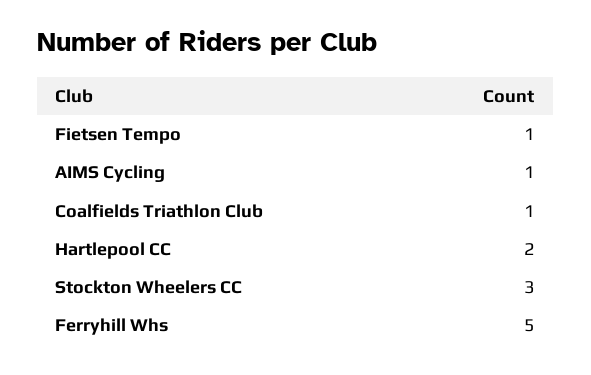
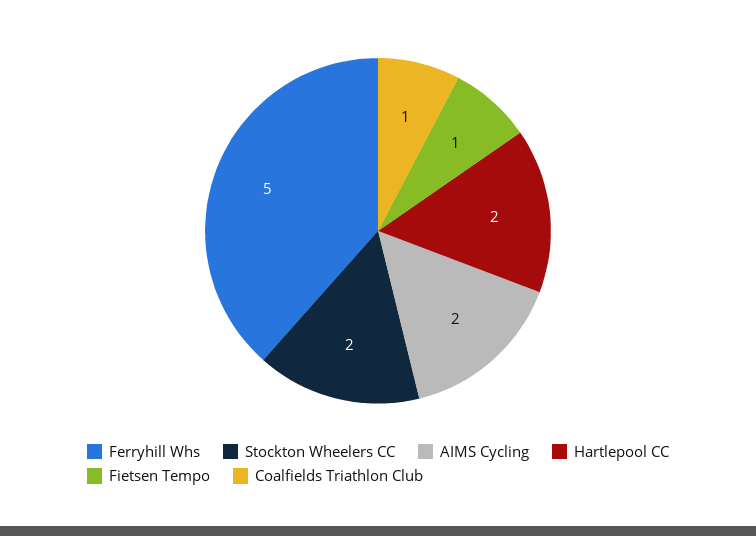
  {
    "Fietsen Tempo": 1,
-   "AIMS Cycling": 1,
+   "AIMS Cycling": 2,
    "Coalfields Triathlon Club": 1,
    "Hartlepool CC": 2,
-   "Stockton Wheelers CC": 3,
+   "Stockton Wheelers CC": 2,
    "Ferryhill Whs": 5
  }

